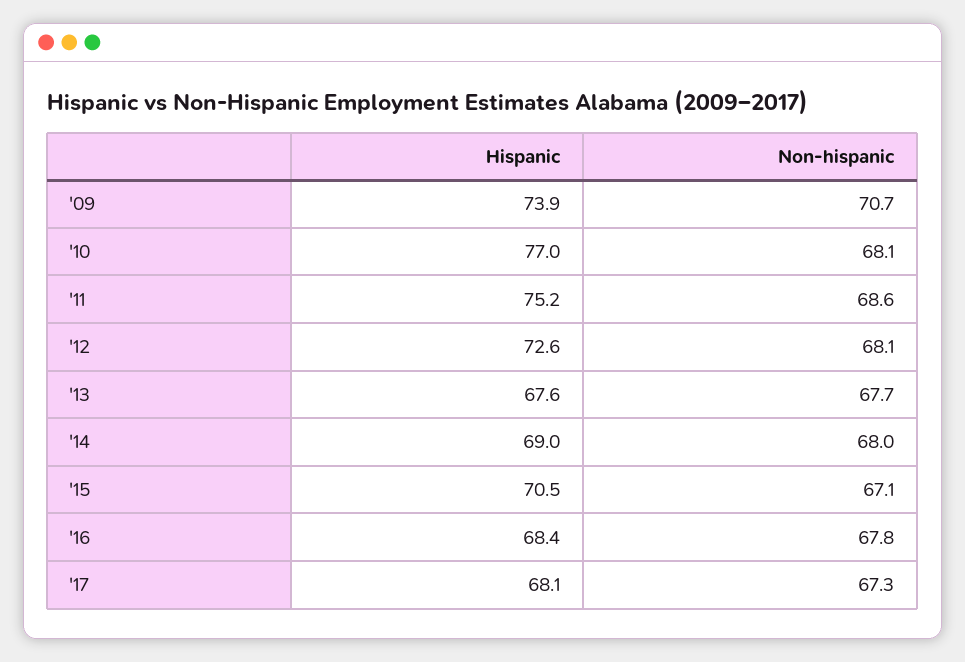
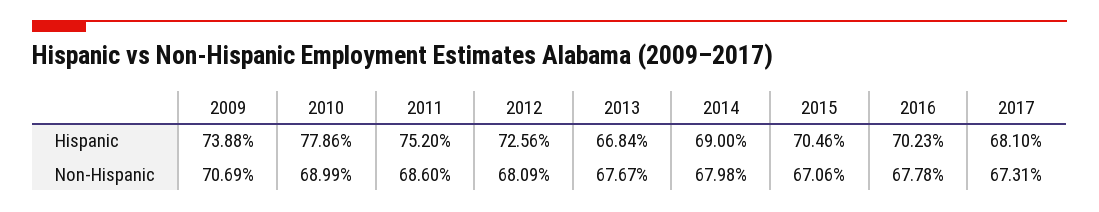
  {
    "Hispanic": {
      "'09": 73.88,
-     "'10": 77,
+     "'10": 77.86,
      "'11": 75.2,
      "'12": 72.56,
-     "'13": 67.6,
+     "'13": 66.84,
      "'14": 69,
      "'15": 70.46,
-     "'16": 68.4,
+     "'16": 70.23,
      "'17": 68.1
    },
    "Non-hispanic": {
      "'09": 70.69,
-     "'10": 68.1,
+     "'10": 68.99,
      "'11": 68.6,
      "'12": 68.09,
      "'13": 67.67,
      "'14": 67.98,
      "'15": 67.06,
      "'16": 67.78,
      "'17": 67.31
    }
  }

